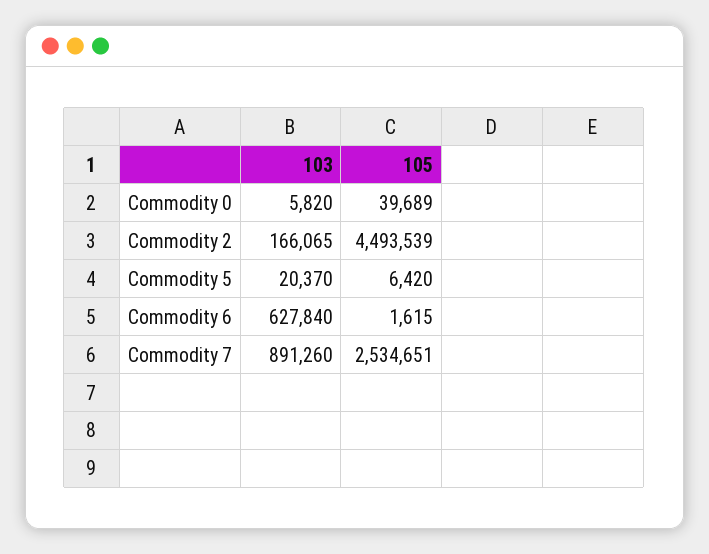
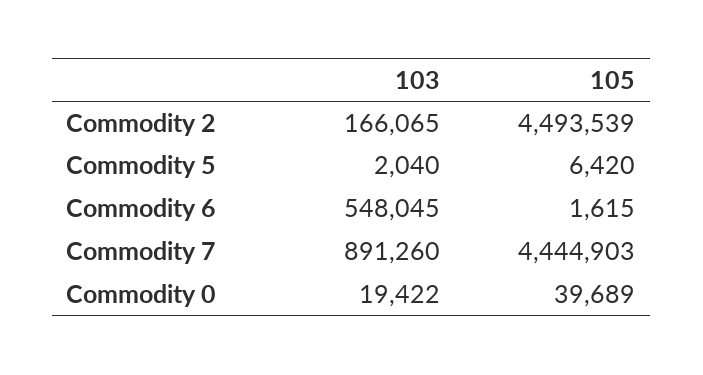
  {
    "103": {
-     "Commodity 0": 5820,
+     "Commodity 0": 19422,
      "Commodity 2": 166065,
-     "Commodity 5": 20370,
+     "Commodity 5": 2040,
-     "Commodity 6": 627840,
+     "Commodity 6": 548045,
      "Commodity 7": 891260
    },
    "105": {
      "Commodity 0": 39689,
      "Commodity 2": 4493539,
      "Commodity 5": 6420,
      "Commodity 6": 1615,
-     "Commodity 7": 2534651
+     "Commodity 7": 4444903
    }
  }

